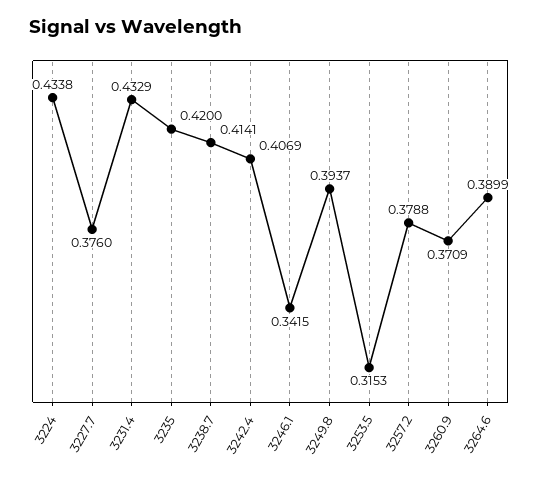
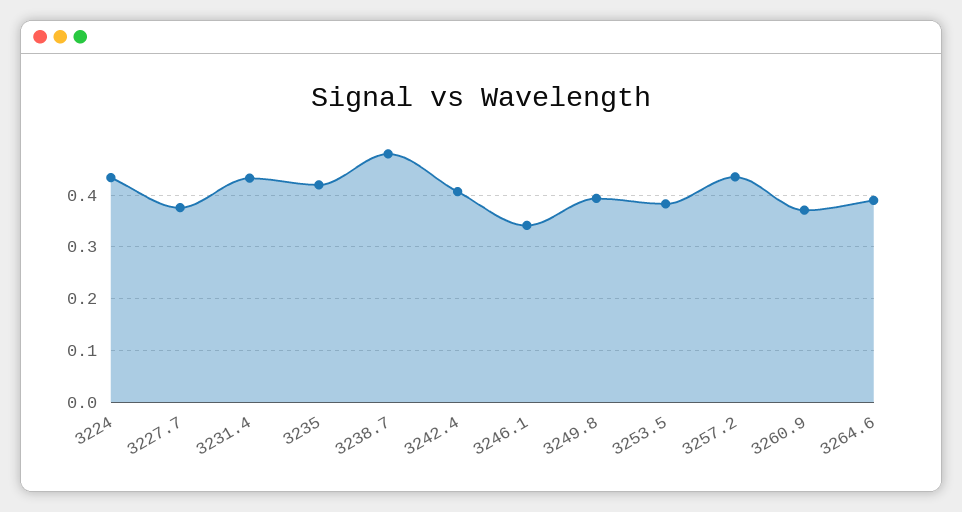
  {
    "3224": 0.4338,
    "3227.7": 0.376,
    "3231.4": 0.4329,
    "3235": 0.42,
-   "3238.7": 0.4141,
+   "3238.7": 0.48,
    "3242.4": 0.4069,
    "3246.1": 0.3415,
    "3249.8": 0.3937,
-   "3253.5": 0.3153,
+   "3253.5": 0.38,
-   "3257.2": 0.3788,
+   "3257.2": 0.44,
    "3260.9": 0.3709,
    "3264.6": 0.3899
  }

